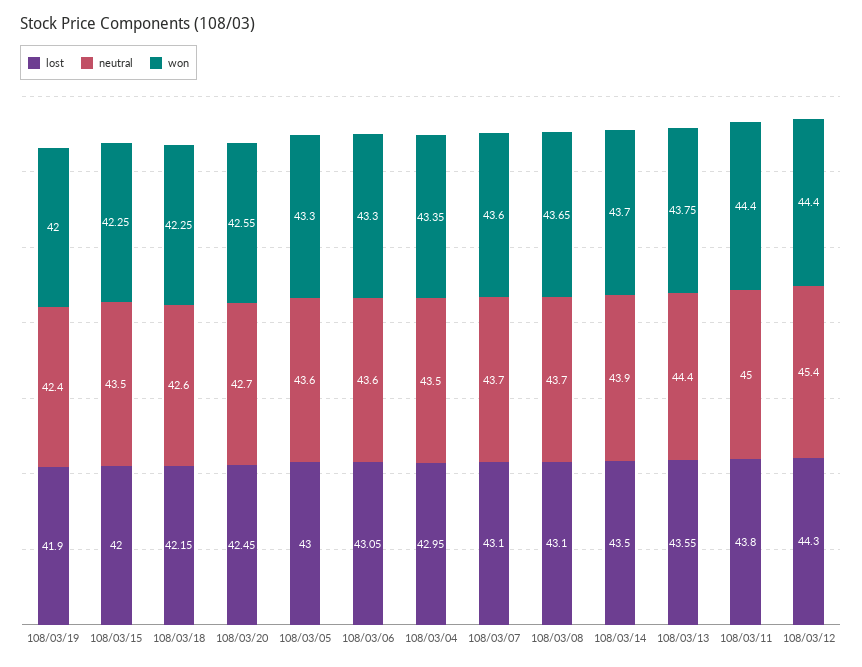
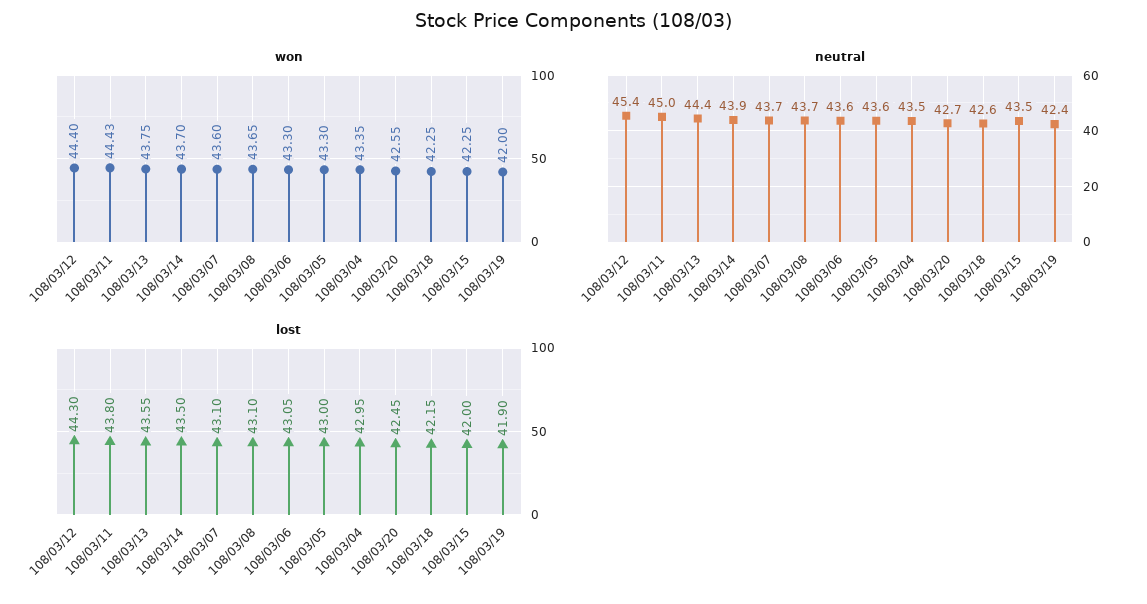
  {
    "lost": {
      "108/03/19": 41.9,
      "108/03/15": 42,
      "108/03/18": 42.15,
      "108/03/20": 42.45,
      "108/03/05": 43,
      "108/03/06": 43.05,
      "108/03/04": 42.95,
      "108/03/07": 43.1,
      "108/03/08": 43.1,
      "108/03/14": 43.5,
      "108/03/13": 43.55,
      "108/03/11": 43.8,
      "108/03/12": 44.3
    },
    "neutral": {
      "108/03/19": 42.4,
      "108/03/15": 43.5,
      "108/03/18": 42.6,
      "108/03/20": 42.7,
      "108/03/05": 43.6,
      "108/03/06": 43.6,
      "108/03/04": 43.5,
      "108/03/07": 43.7,
      "108/03/08": 43.7,
      "108/03/14": 43.9,
      "108/03/13": 44.4,
      "108/03/11": 45,
      "108/03/12": 45.4
    },
    "won": {
      "108/03/19": 42,
      "108/03/15": 42.25,
      "108/03/18": 42.25,
      "108/03/20": 42.55,
      "108/03/05": 43.3,
      "108/03/06": 43.3,
      "108/03/04": 43.35,
      "108/03/07": 43.6,
      "108/03/08": 43.65,
      "108/03/14": 43.7,
      "108/03/13": 43.75,
-     "108/03/11": 44.4,
+     "108/03/11": 44.43,
      "108/03/12": 44.4
    }
  }

